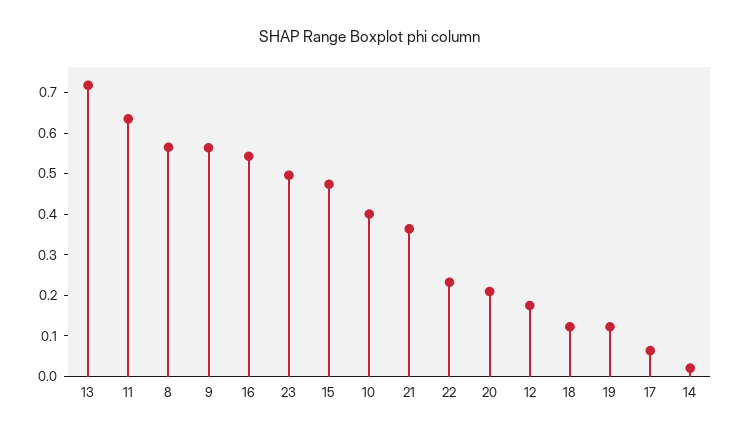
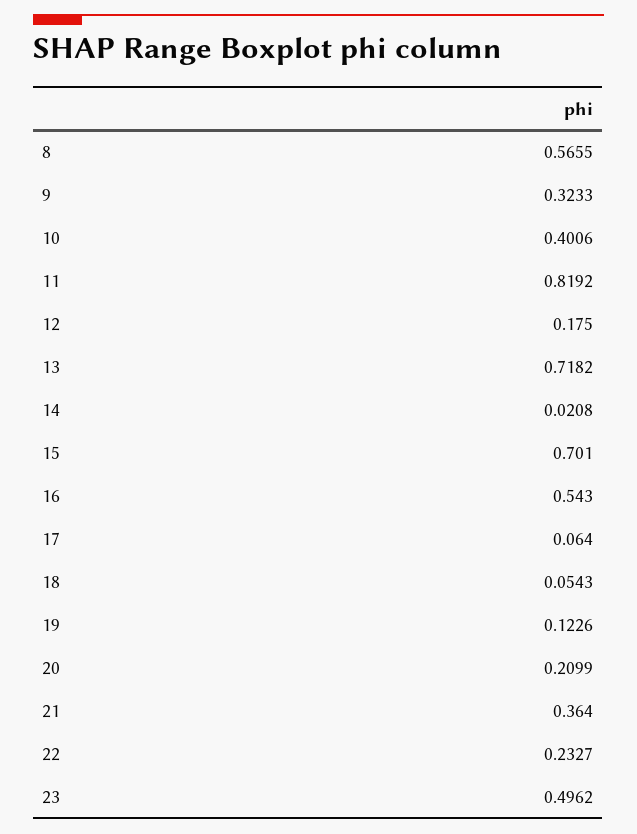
  {
    "13": 0.7182,
-   "11": 0.64,
+   "11": 0.8192,
    "8": 0.5655,
-   "9": 0.56,
+   "9": 0.3233,
    "16": 0.543,
    "23": 0.4962,
-   "15": 0.48,
+   "15": 0.701,
    "10": 0.4006,
    "21": 0.364,
    "22": 0.2327,
    "20": 0.2099,
    "12": 0.175,
-   "18": 0.12,
+   "18": 0.0543,
    "19": 0.1226,
    "17": 0.064,
    "14": 0.0208
  }

